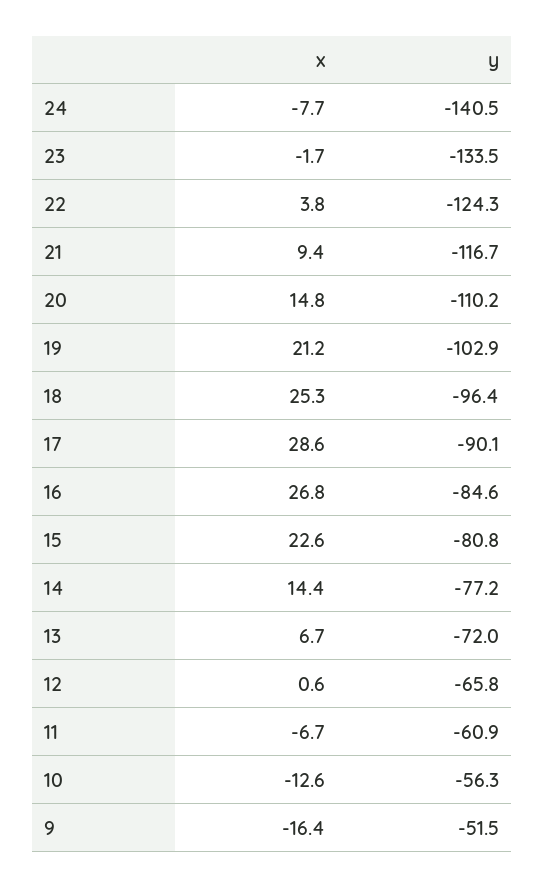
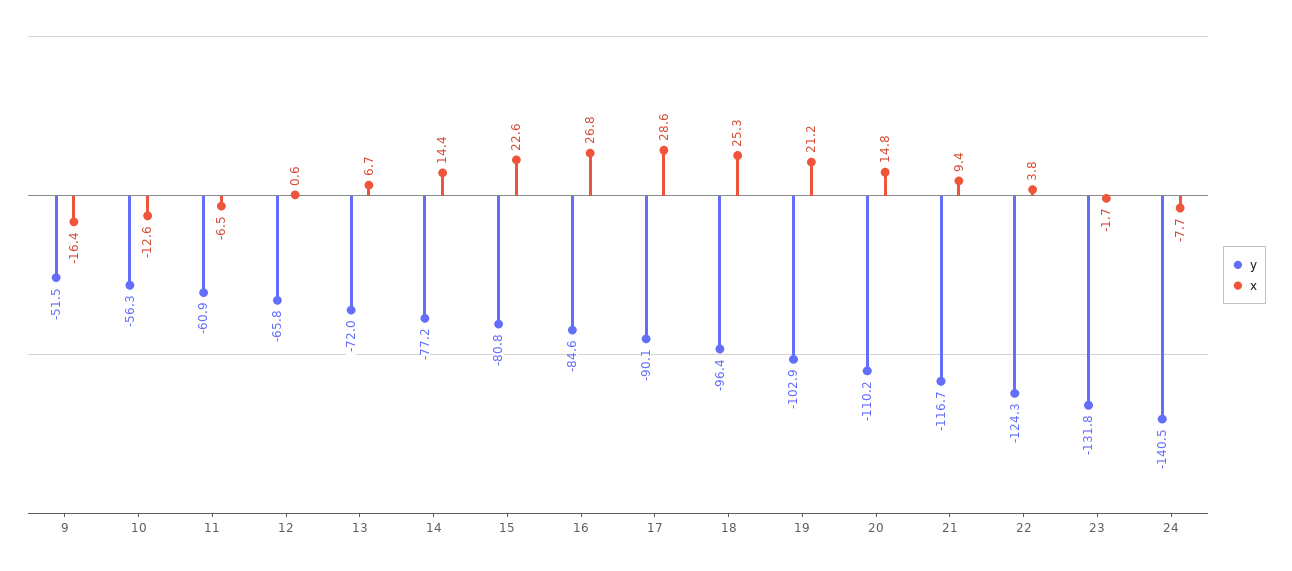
  {
    "x": {
      "24": -7.7,
      "23": -1.7,
      "22": 3.8,
      "21": 9.4,
      "20": 14.8,
      "19": 21.2,
      "18": 25.3,
      "17": 28.6,
      "16": 26.8,
      "15": 22.6,
      "14": 14.4,
      "13": 6.7,
      "12": 0.6,
-     "11": -6.7,
+     "11": -6.5,
      "10": -12.6,
      "9": -16.4
    },
    "y": {
      "24": -140.5,
-     "23": -133.5,
+     "23": -131.8,
      "22": -124.3,
      "21": -116.7,
      "20": -110.2,
      "19": -102.9,
      "18": -96.4,
      "17": -90.1,
      "16": -84.6,
      "15": -80.8,
      "14": -77.2,
      "13": -72,
      "12": -65.8,
      "11": -60.9,
      "10": -56.3,
      "9": -51.5
    }
  }

